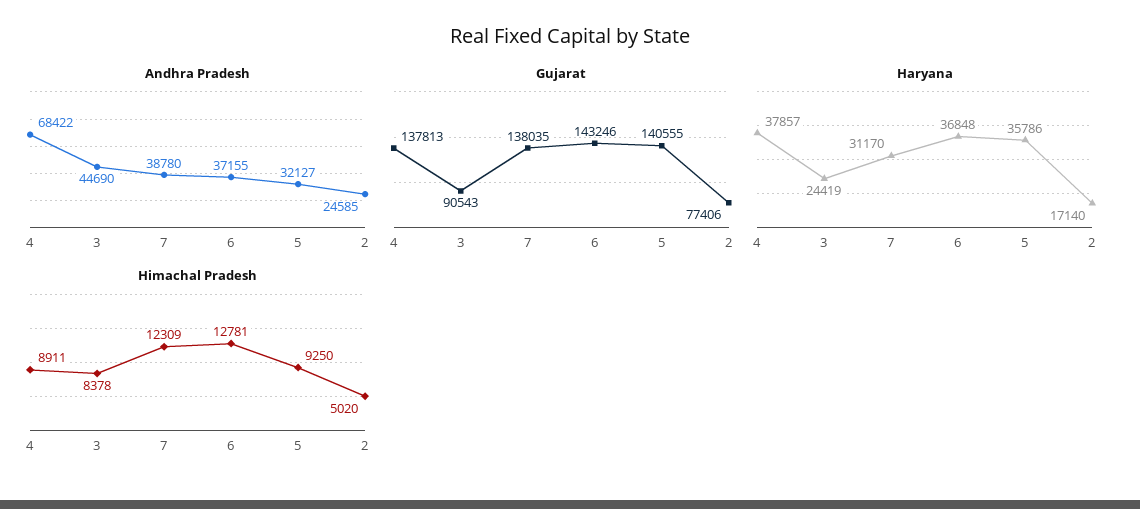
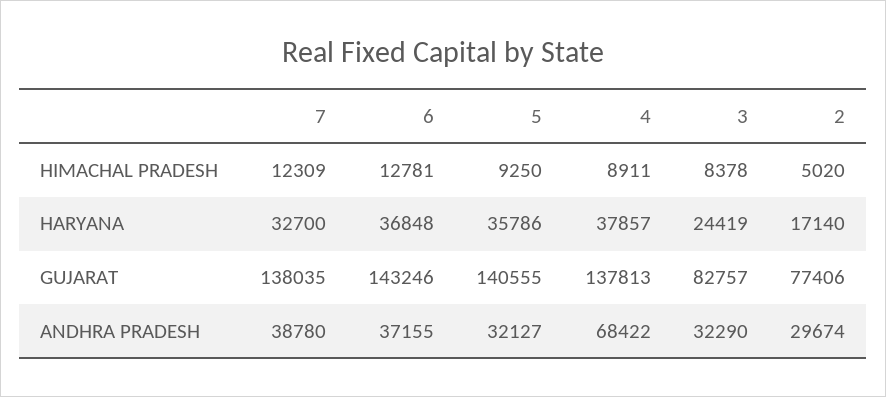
  {
    "Andhra Pradesh": {
      "4": 68422,
-     "3": 44690,
+     "3": 32290,
      "7": 38780,
      "6": 37155,
      "5": 32127,
-     "2": 24585
+     "2": 29674
    },
    "Gujarat": {
      "4": 137813,
-     "3": 90543,
+     "3": 82757,
      "7": 138035,
      "6": 143246,
      "5": 140555,
      "2": 77406
    },
    "Haryana": {
      "4": 37857,
      "3": 24419,
-     "7": 31170,
+     "7": 32700,
      "6": 36848,
      "5": 35786,
      "2": 17140
    },
    "Himachal Pradesh": {
      "4": 8911,
      "3": 8378,
      "7": 12309,
      "6": 12781,
      "5": 9250,
      "2": 5020
    }
  }

